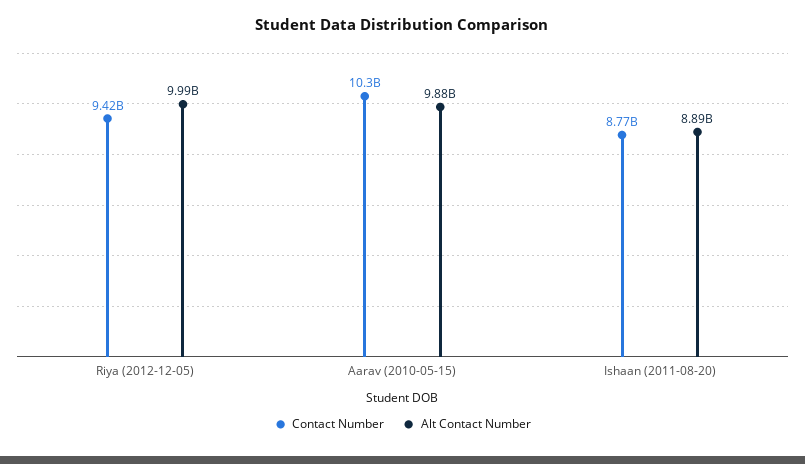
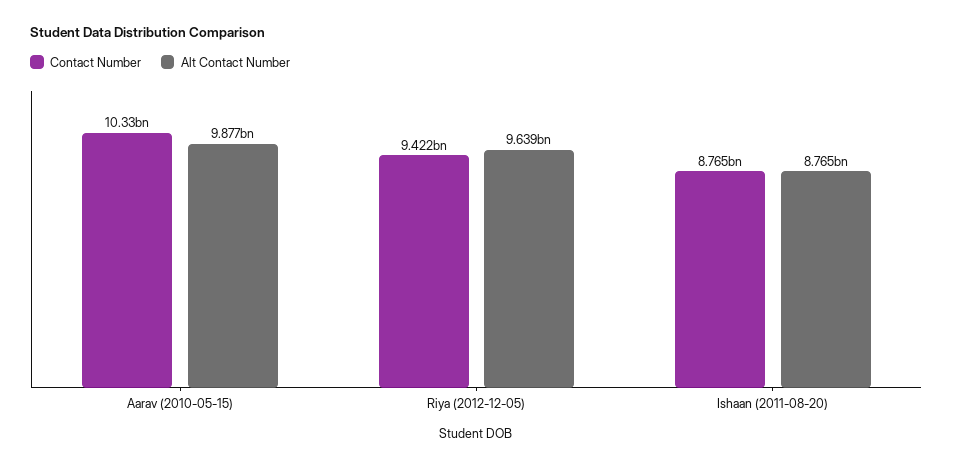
  {
    "Contact Number": {
      "Riya (2012-12-05)": 9422000000,
      "Aarav (2010-05-15)": 10330000000,
      "Ishaan (2011-08-20)": 8765000000
    },
    "Alt Contact Number": {
-     "Riya (2012-12-05)": 9990000000,
+     "Riya (2012-12-05)": 9639000000,
      "Aarav (2010-05-15)": 9877000000,
-     "Ishaan (2011-08-20)": 8890000000
+     "Ishaan (2011-08-20)": 8765000000
    }
  }

